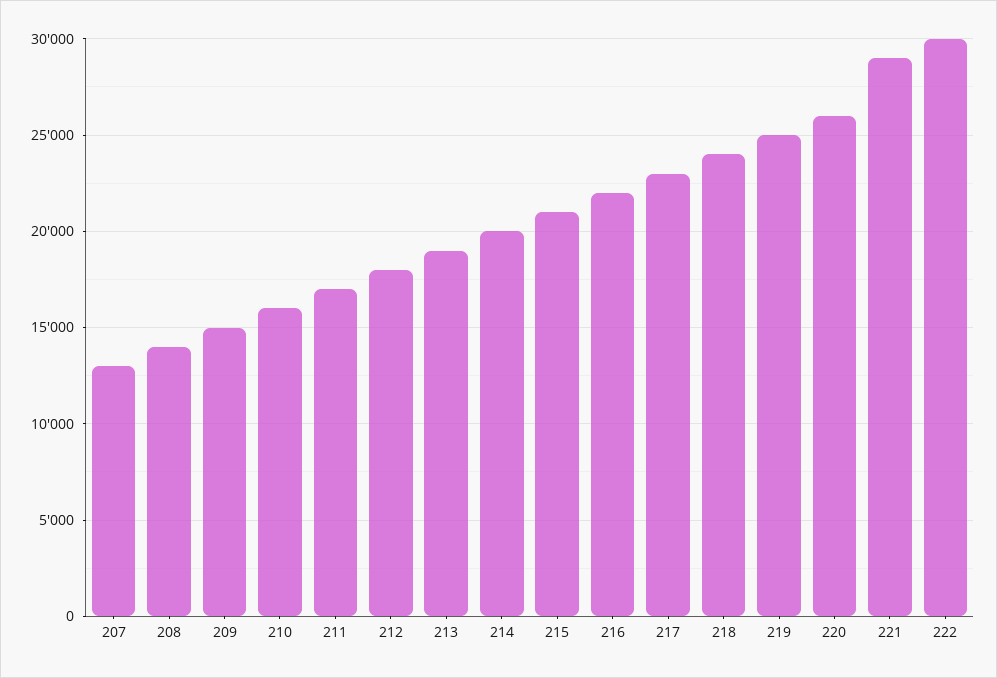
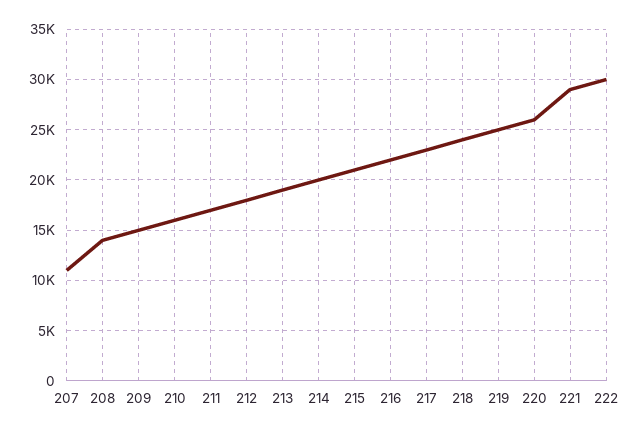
  {
-   "207": 13000,
+   "207": 11000,
    "208": 14000,
    "209": 15000,
    "210": 16000,
    "211": 17000,
    "212": 18000,
    "213": 19000,
    "214": 20000,
    "215": 21000,
    "216": 22000,
    "217": 23000,
    "218": 24000,
    "219": 25000,
    "220": 26000,
    "221": 29000,
    "222": 30000
  }

